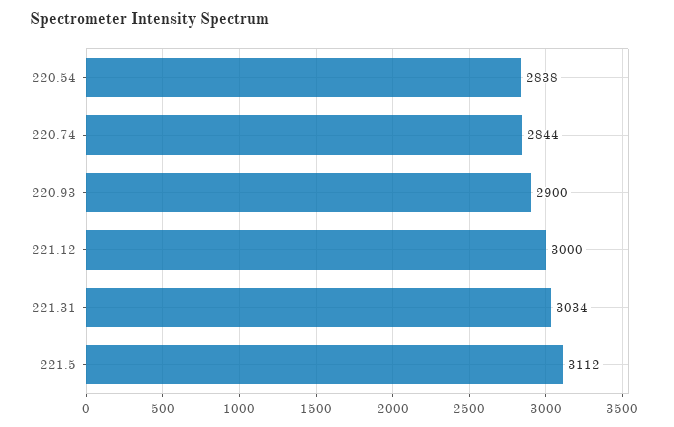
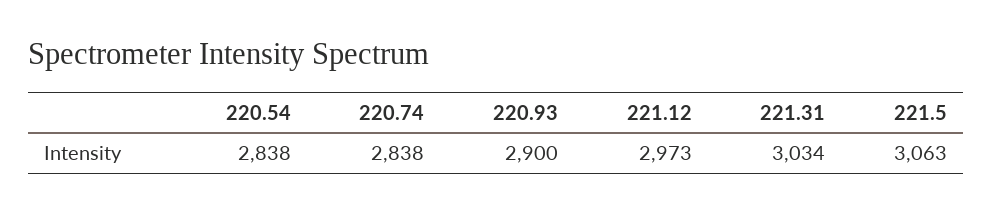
  {
    "220.54": 2838,
-   "220.74": 2844,
+   "220.74": 2838,
    "220.93": 2900,
-   "221.12": 3000,
+   "221.12": 2973,
    "221.31": 3034,
-   "221.5": 3112
+   "221.5": 3063
  }

